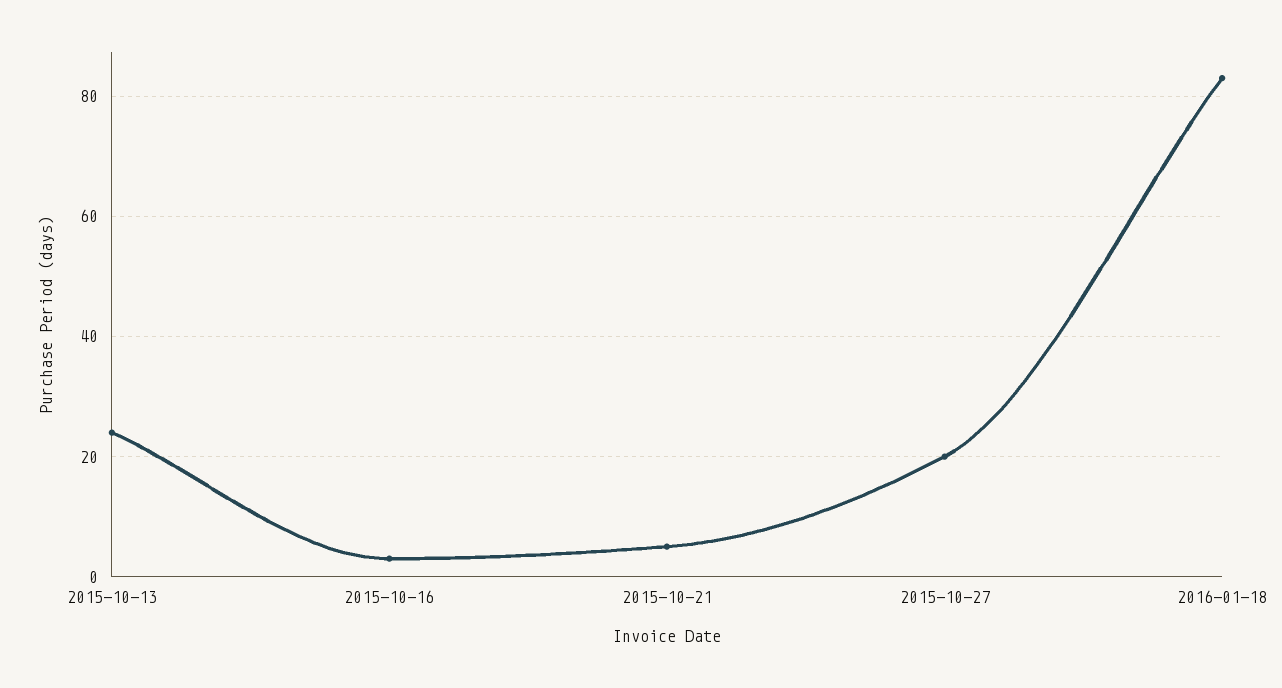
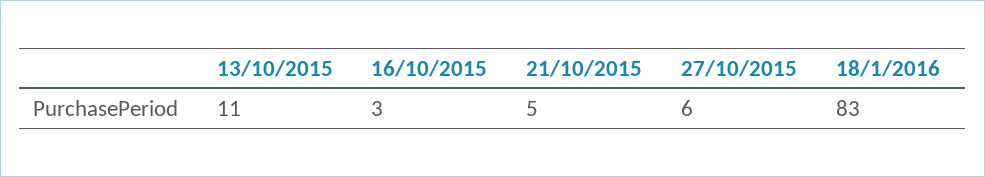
  {
-   "2015-10-13": 25,
+   "2015-10-13": 11,
    "2015-10-16": 3,
    "2015-10-21": 5,
-   "2015-10-27": 20,
+   "2015-10-27": 6,
    "2016-01-18": 83
  }

